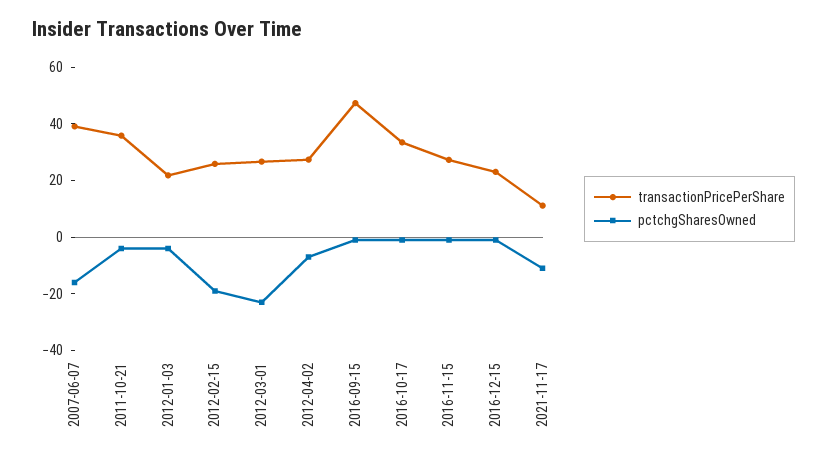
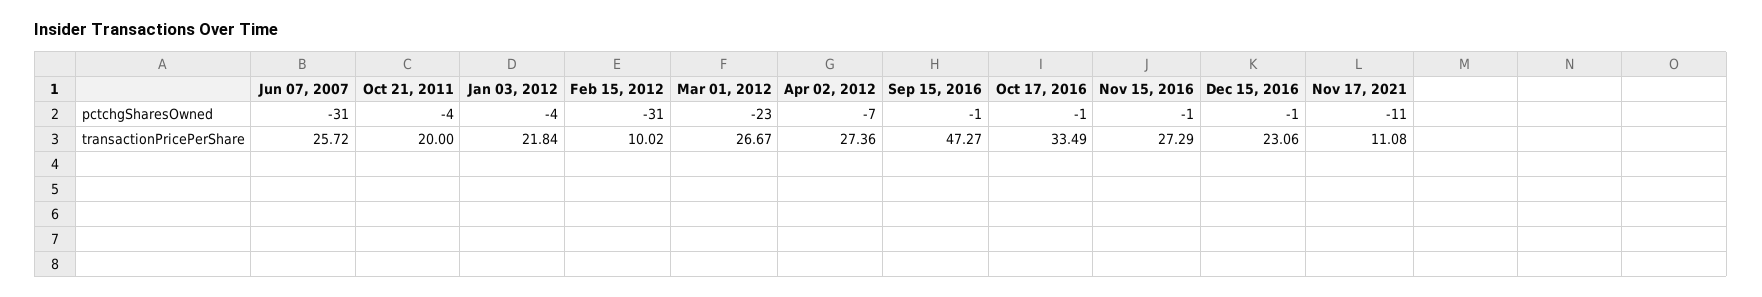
  {
    "transactionPricePerShare": {
-     "2007-06-07": 40,
+     "2007-06-07": 25.72,
-     "2011-10-21": 35,
+     "2011-10-21": 20,
      "2012-01-03": 21.84,
-     "2012-02-15": 25,
+     "2012-02-15": 10.02,
      "2012-03-01": 26.67,
      "2012-04-02": 27.36,
      "2016-09-15": 47.27,
      "2016-10-17": 33.49,
      "2016-11-15": 27.29,
      "2016-12-15": 23.06,
      "2021-11-17": 11.08
    },
    "pctchgSharesOwned": {
-     "2007-06-07": -15,
+     "2007-06-07": -31,
      "2011-10-21": -4,
      "2012-01-03": -4,
-     "2012-02-15": -20,
+     "2012-02-15": -31,
      "2012-03-01": -23,
      "2012-04-02": -7,
      "2016-09-15": -1,
      "2016-10-17": -1,
      "2016-11-15": -1,
      "2016-12-15": -1,
      "2021-11-17": -11
    }
  }

